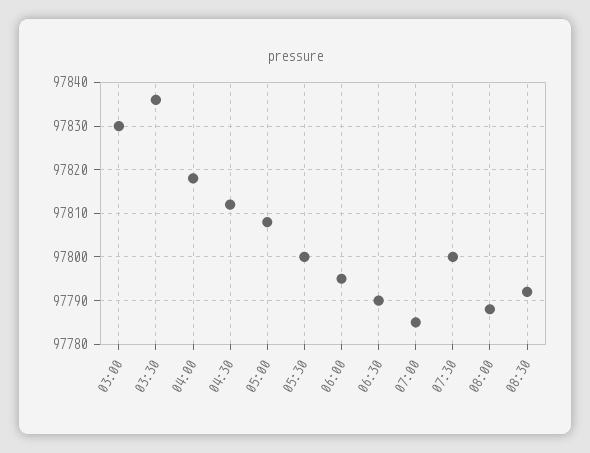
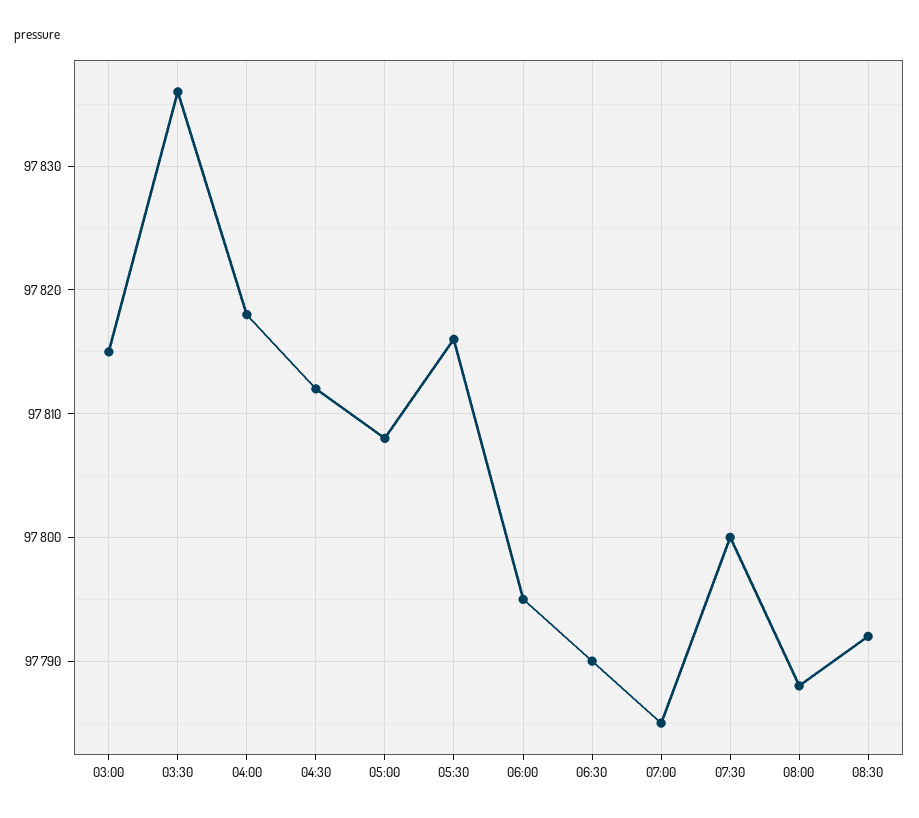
  {
-   "03:00": 97830,
+   "03:00": 97815,
    "03:30": 97836,
    "04:00": 97818,
    "04:30": 97812,
    "05:00": 97808,
-   "05:30": 97800,
+   "05:30": 97816,
    "06:00": 97795,
    "06:30": 97790,
    "07:00": 97785,
    "07:30": 97800,
    "08:00": 97788,
    "08:30": 97792
  }

